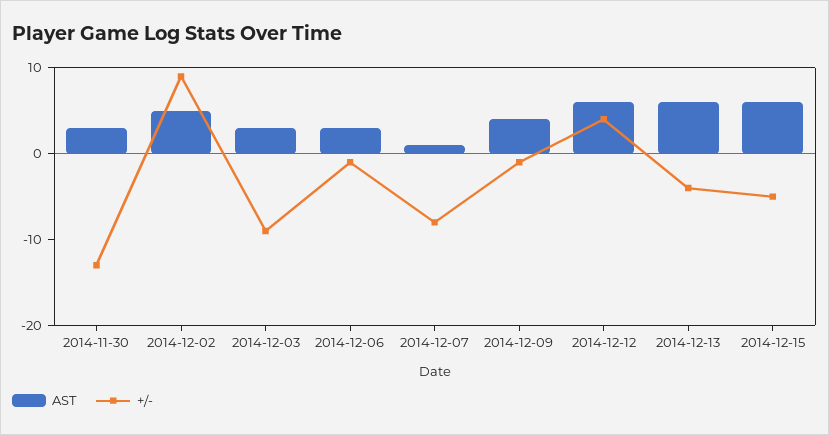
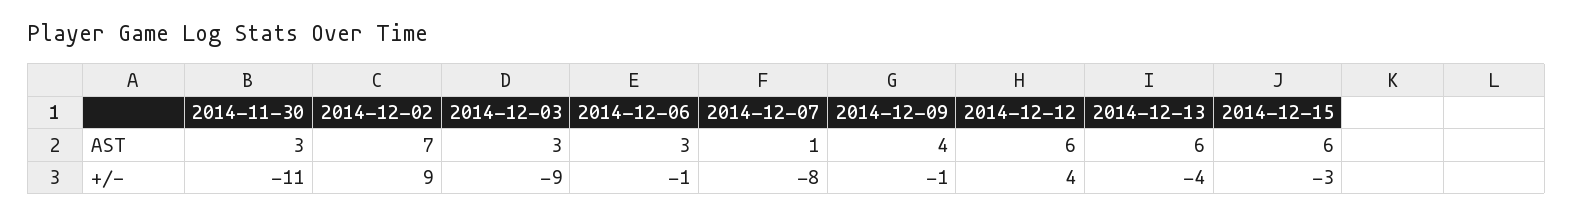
  {
    "AST": {
      "2014-11-30": 3,
-     "2014-12-02": 5,
+     "2014-12-02": 7,
      "2014-12-03": 3,
      "2014-12-06": 3,
      "2014-12-07": 1,
      "2014-12-09": 4,
      "2014-12-12": 6,
      "2014-12-13": 6,
      "2014-12-15": 6
    },
    "+/-": {
-     "2014-11-30": -13,
+     "2014-11-30": -11,
      "2014-12-02": 9,
      "2014-12-03": -9,
      "2014-12-06": -1,
      "2014-12-07": -8,
      "2014-12-09": -1,
      "2014-12-12": 4,
      "2014-12-13": -4,
-     "2014-12-15": -5
+     "2014-12-15": -3
    }
  }

